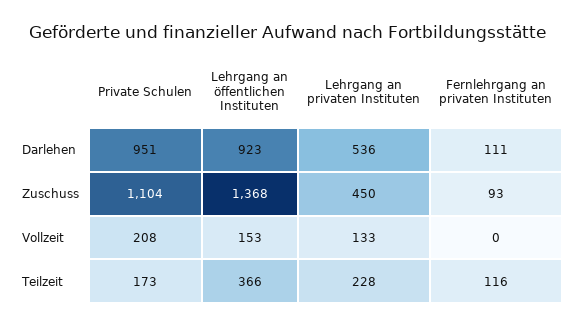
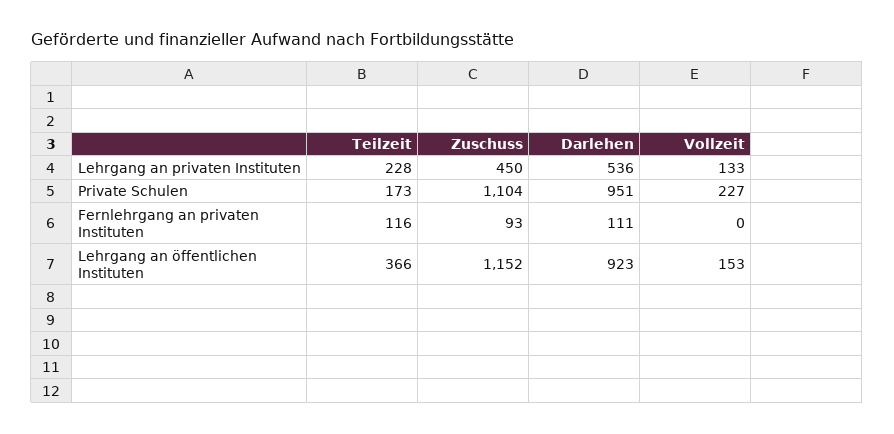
  {
    "Private Schulen": {
      "Darlehen": 951,
      "Zuschuss": 1104,
-     "Vollzeit": 208,
+     "Vollzeit": 227,
      "Teilzeit": 173
    },
    "Lehrgang an öffentlichen Instituten": {
      "Darlehen": 923,
-     "Zuschuss": 1368,
+     "Zuschuss": 1152,
      "Vollzeit": 153,
      "Teilzeit": 366
    },
    "Lehrgang an privaten Instituten": {
      "Darlehen": 536,
      "Zuschuss": 450,
      "Vollzeit": 133,
      "Teilzeit": 228
    },
    "Fernlehrgang an privaten Instituten": {
      "Darlehen": 111,
      "Zuschuss": 93,
      "Vollzeit": 0,
      "Teilzeit": 116
    }
  }

